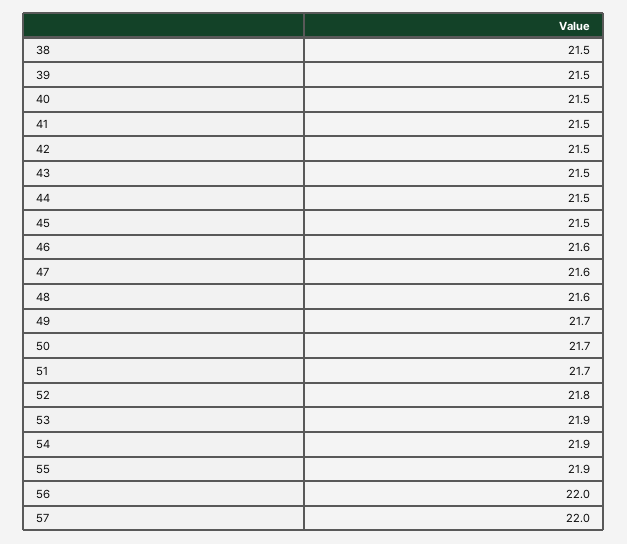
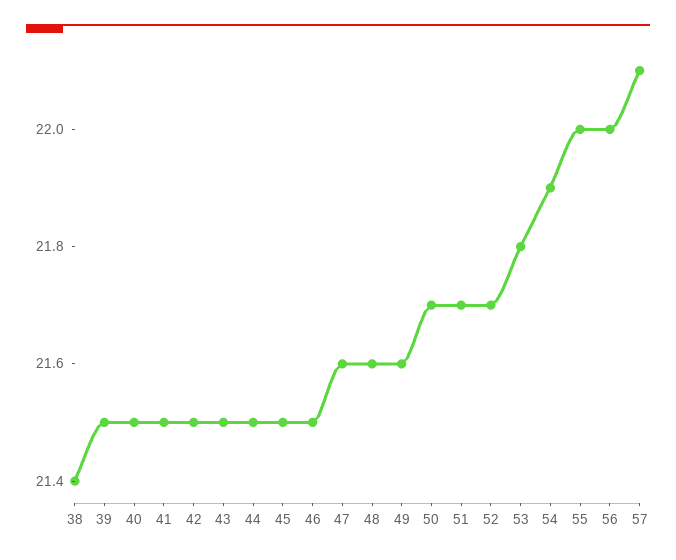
  {
-   "38": 21.5,
+   "38": 21.4,
    "39": 21.5,
    "40": 21.5,
    "41": 21.5,
    "42": 21.5,
    "43": 21.5,
    "44": 21.5,
    "45": 21.5,
-   "46": 21.6,
+   "46": 21.5,
    "47": 21.6,
    "48": 21.6,
-   "49": 21.7,
+   "49": 21.6,
    "50": 21.7,
    "51": 21.7,
-   "52": 21.8,
+   "52": 21.7,
-   "53": 21.9,
+   "53": 21.8,
    "54": 21.9,
-   "55": 21.9,
+   "55": 22,
    "56": 22,
-   "57": 22
+   "57": 22.1
  }

